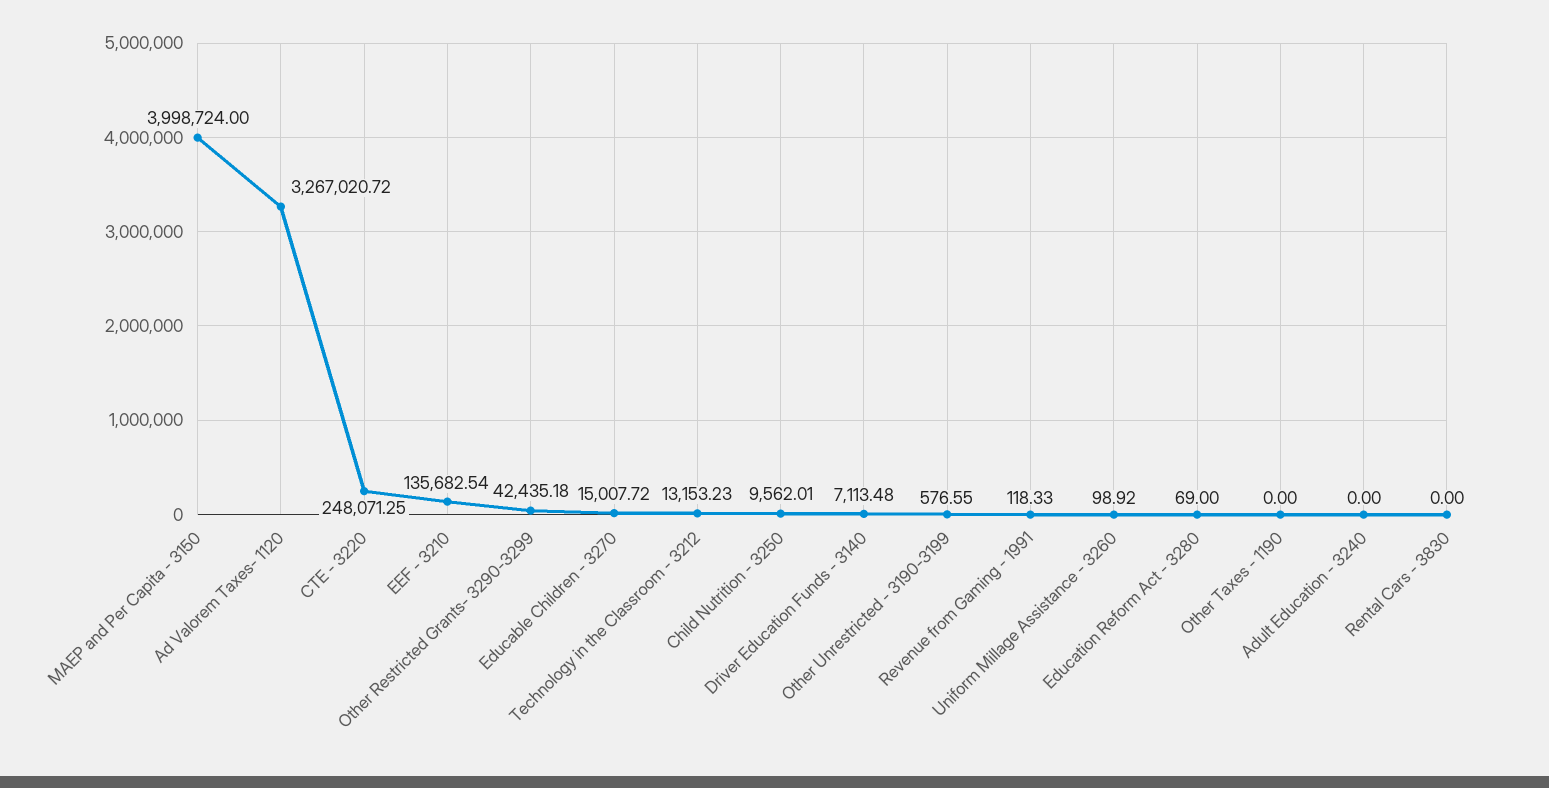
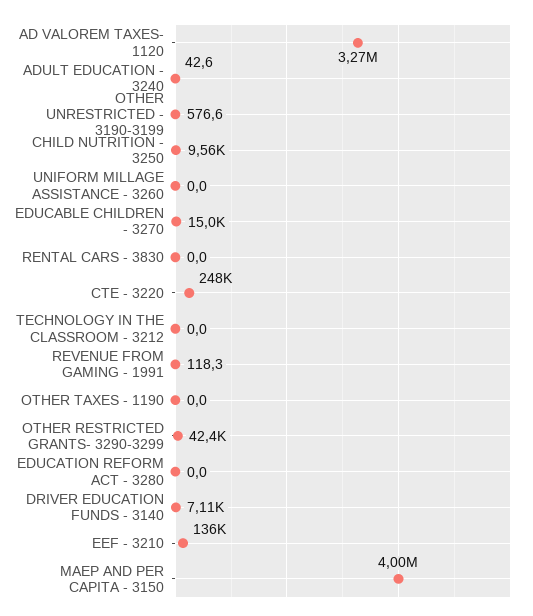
  {
    "MAEP and Per Capita - 3150": 3998724,
    "Ad Valorem Taxes- 1120": 3267020.72,
    "CTE - 3220": 248071.25,
    "EEF - 3210": 135682.54,
    "Other Restricted Grants- 3290-3299": 42435.18,
    "Educable Children - 3270": 15007.72,
-   "Technology in the Classroom - 3212": 13153.23,
+   "Technology in the Classroom - 3212": 0,
    "Child Nutrition - 3250": 9562.01,
    "Driver Education Funds - 3140": 7113.48,
    "Other Unrestricted - 3190-3199": 576.55,
    "Revenue from Gaming - 1991": 118.33,
-   "Uniform Millage Assistance - 3260": 98.92,
+   "Uniform Millage Assistance - 3260": 0,
-   "Education Reform Act - 3280": 69,
+   "Education Reform Act - 3280": 0,
    "Other Taxes - 1190": 0,
-   "Adult Education - 3240": 0,
+   "Adult Education - 3240": 42.6,
    "Rental Cars - 3830": 0
  }

